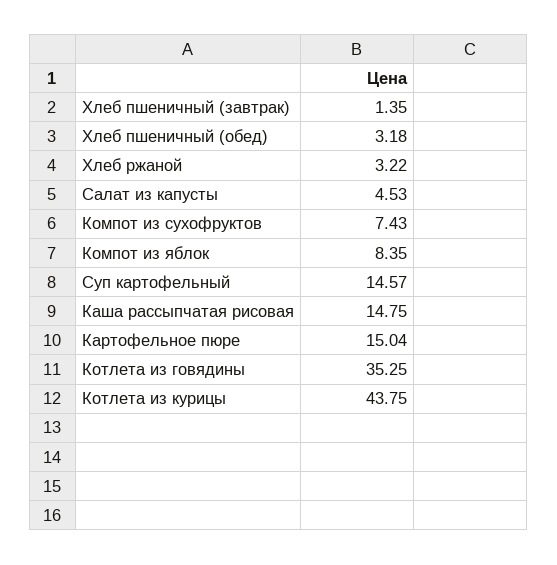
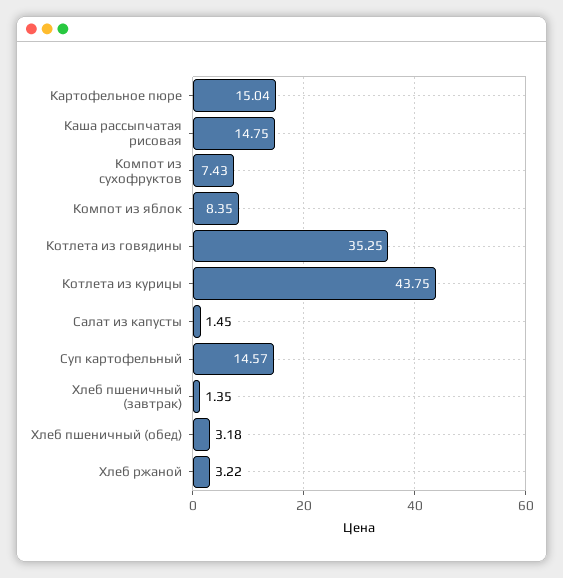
  {
    "Хлеб пшеничный (завтрак)": 1.35,
    "Хлеб пшеничный (обед)": 3.18,
    "Хлеб ржаной": 3.22,
-   "Салат из капусты": 4.53,
+   "Салат из капусты": 1.45,
    "Компот из сухофруктов": 7.43,
    "Компот из яблок": 8.35,
    "Суп картофельный": 14.57,
    "Каша рассыпчатая рисовая": 14.75,
    "Картофельное пюре": 15.04,
    "Котлета из говядины": 35.25,
    "Котлета из курицы": 43.75
  }

